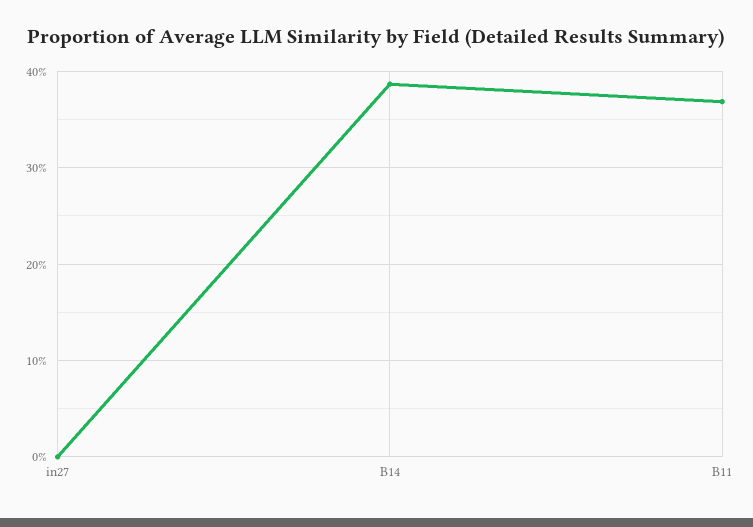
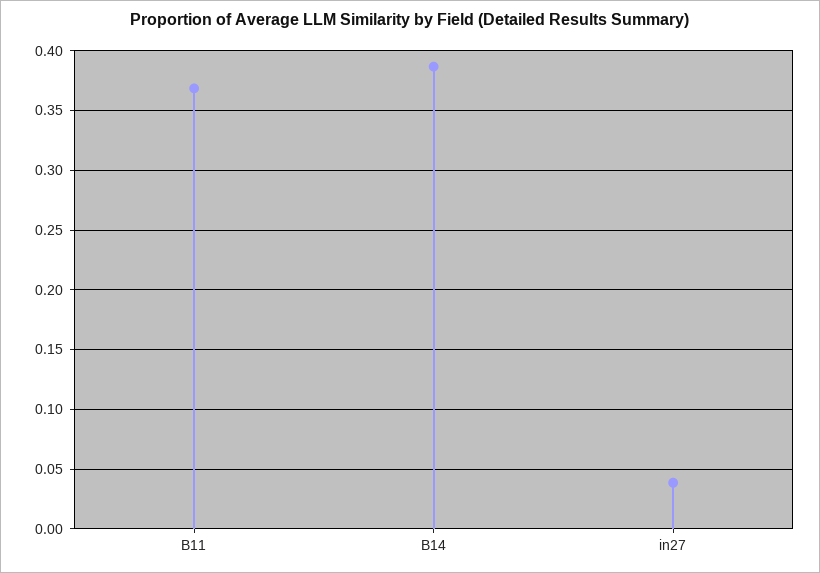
  {
-   "in27": 0,
+   "in27": 0.04,
    "B14": 0.39,
    "B11": 0.37
  }

